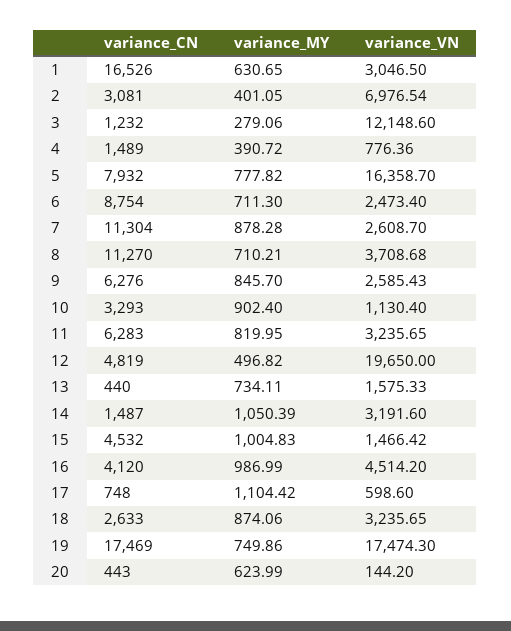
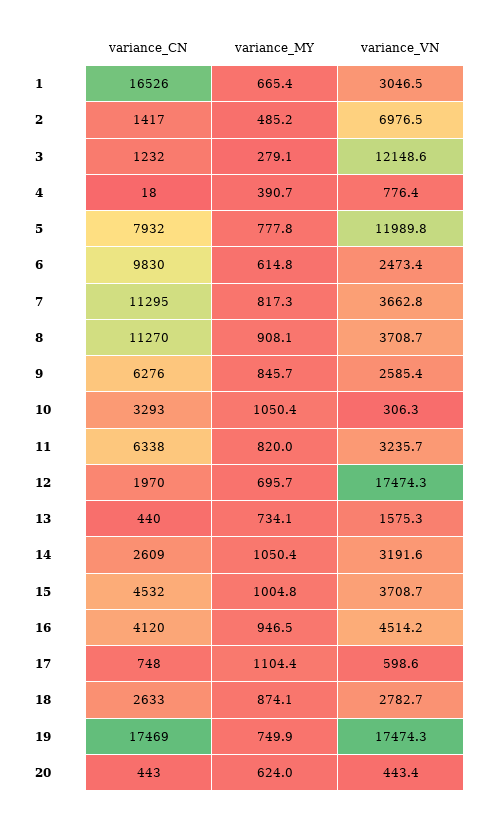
  {
    "variance_CN": {
      "1": 16526,
-     "2": 3081,
+     "2": 1417,
      "3": 1232,
-     "4": 1489,
+     "4": 18,
      "5": 7932,
-     "6": 8754,
+     "6": 9830,
-     "7": 11304,
+     "7": 11295,
      "8": 11270,
      "9": 6276,
      "10": 3293,
-     "11": 6283,
+     "11": 6338,
-     "12": 4819,
+     "12": 1970,
      "13": 440,
-     "14": 1487,
+     "14": 2609,
      "15": 4532,
      "16": 4120,
      "17": 748,
      "18": 2633,
      "19": 17469,
      "20": 443
    },
    "variance_MY": {
-     "1": 630.65,
+     "1": 665.4,
-     "2": 401.05,
+     "2": 485.2,
      "3": 279.06,
      "4": 390.72,
      "5": 777.82,
-     "6": 711.3,
+     "6": 614.8,
-     "7": 878.28,
+     "7": 817.3,
-     "8": 710.21,
+     "8": 908.1,
      "9": 845.7,
-     "10": 902.4,
+     "10": 1050.4,
      "11": 819.95,
-     "12": 496.82,
+     "12": 695.7,
      "13": 734.11,
      "14": 1050.39,
      "15": 1004.83,
-     "16": 986.99,
+     "16": 946.5,
      "17": 1104.42,
      "18": 874.06,
      "19": 749.86,
      "20": 623.99
    },
    "variance_VN": {
      "1": 3046.5,
      "2": 6976.54,
      "3": 12148.6,
      "4": 776.36,
-     "5": 16358.7,
+     "5": 11989.8,
      "6": 2473.4,
-     "7": 2608.7,
+     "7": 3662.8,
      "8": 3708.68,
      "9": 2585.43,
-     "10": 1130.4,
+     "10": 306.3,
      "11": 3235.65,
-     "12": 19650,
+     "12": 17474.3,
      "13": 1575.33,
      "14": 3191.6,
-     "15": 1466.42,
+     "15": 3708.7,
      "16": 4514.2,
      "17": 598.6,
-     "18": 3235.65,
+     "18": 2782.7,
      "19": 17474.3,
-     "20": 144.2
+     "20": 443.4
    }
  }

